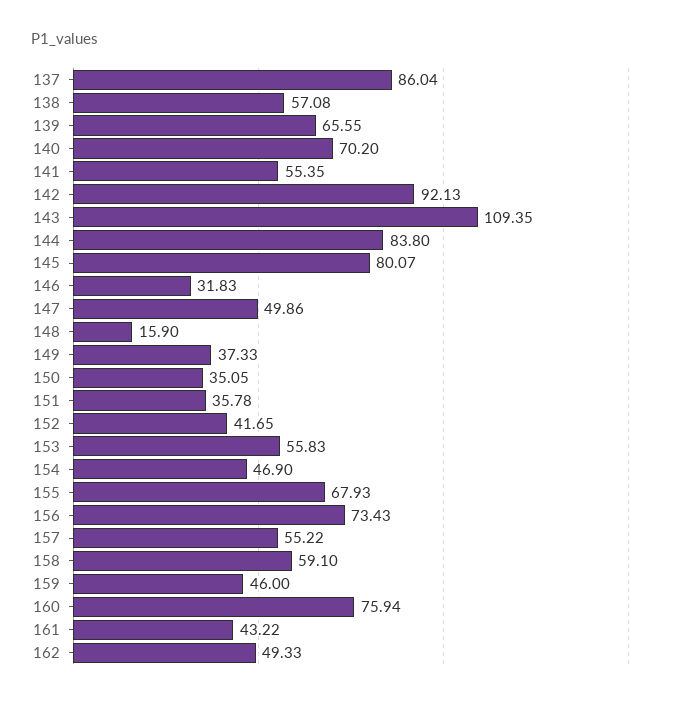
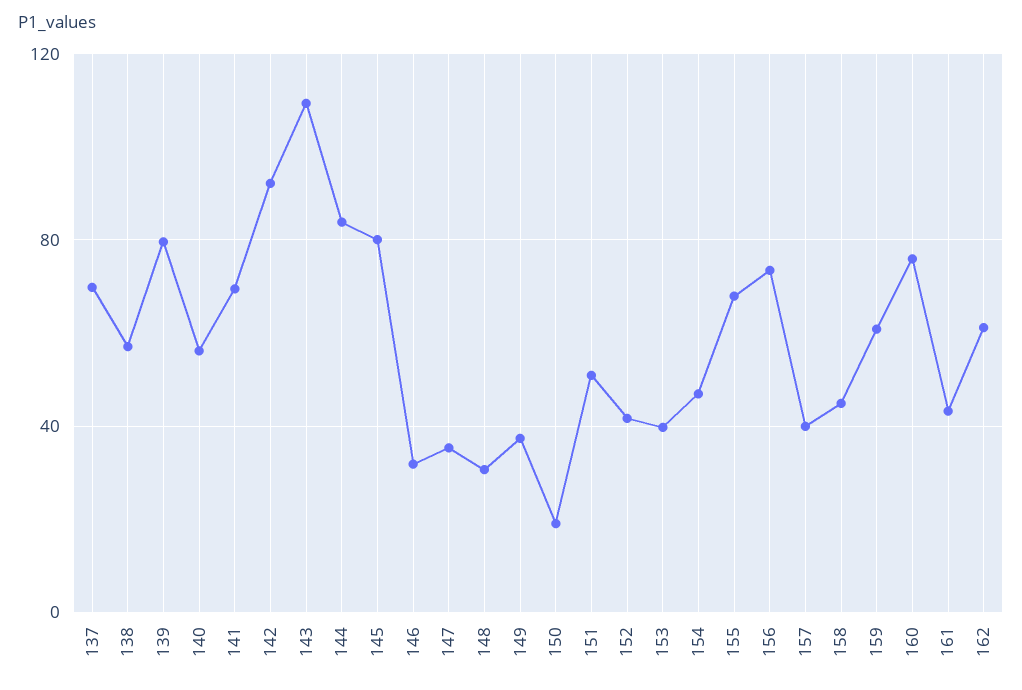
  {
-   "137": 86.04,
+   "137": 70,
    "138": 57.08,
-   "139": 65.55,
+   "139": 80,
-   "140": 70.2,
+   "140": 55,
-   "141": 55.35,
+   "141": 70,
    "142": 92.13,
    "143": 109.35,
    "144": 83.8,
    "145": 80.07,
    "146": 31.83,
-   "147": 49.86,
+   "147": 35,
-   "148": 15.9,
+   "148": 30,
    "149": 37.33,
-   "150": 35.05,
+   "150": 20,
-   "151": 35.78,
+   "151": 50,
    "152": 41.65,
-   "153": 55.83,
+   "153": 40,
    "154": 46.9,
    "155": 67.93,
    "156": 73.43,
-   "157": 55.22,
+   "157": 40,
-   "158": 59.1,
+   "158": 45,
-   "159": 46,
+   "159": 60,
    "160": 75.94,
    "161": 43.22,
-   "162": 49.33
+   "162": 60
  }

